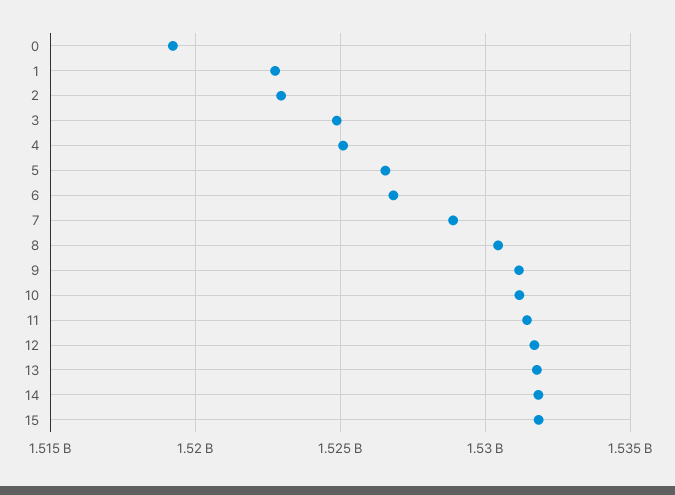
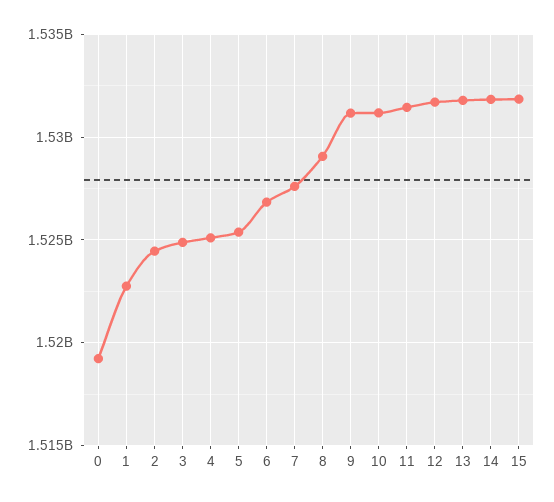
  {
    "0": 1519000000,
    "1": 1523000000,
-   "2": 1523000000,
+   "2": 1524500000,
    "3": 1525000000,
    "4": 1525000000,
-   "5": 1526500000,
+   "5": 1525500000,
    "6": 1527000000,
-   "7": 1529000000,
+   "7": 1527500000,
-   "8": 1530500000,
+   "8": 1529000000,
    "9": 1531000000,
    "10": 1531000000,
    "11": 1531500000,
    "12": 1531500000,
    "13": 1532000000,
    "14": 1532000000,
    "15": 1532000000
  }

